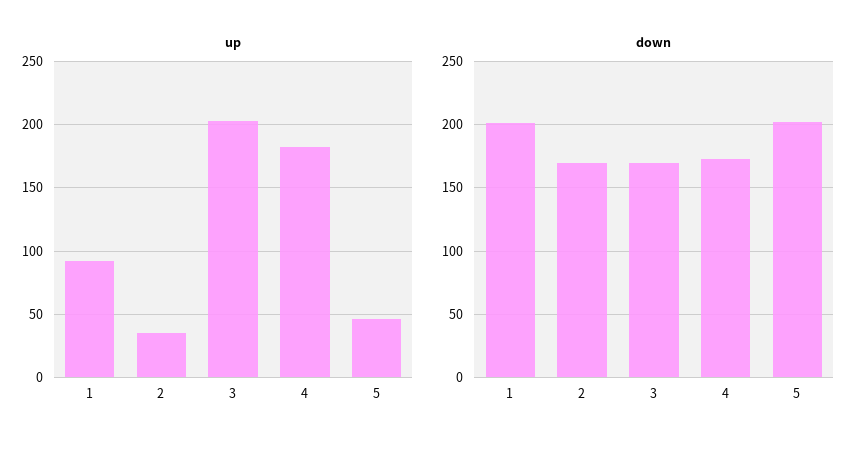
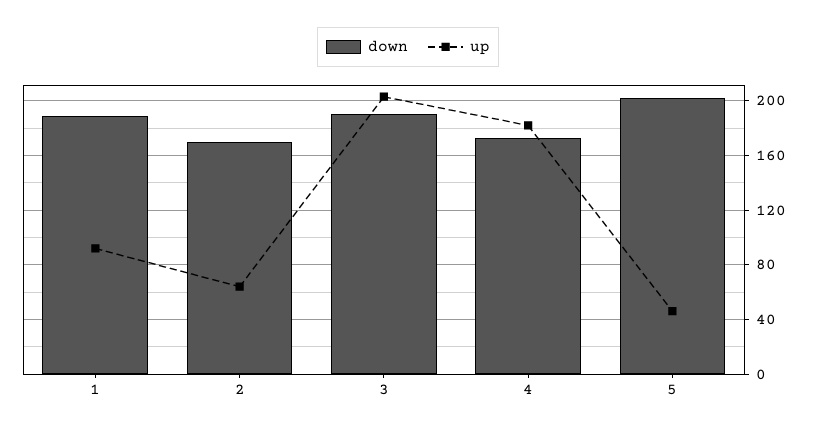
  {
    "up": {
      "1": 90,
-     "2": 35,
+     "2": 65,
      "3": 205,
      "4": 180,
      "5": 45
    },
    "down": {
-     "1": 200,
+     "1": 190,
      "2": 170,
-     "3": 170,
+     "3": 190,
      "4": 175,
      "5": 200
    }
  }

